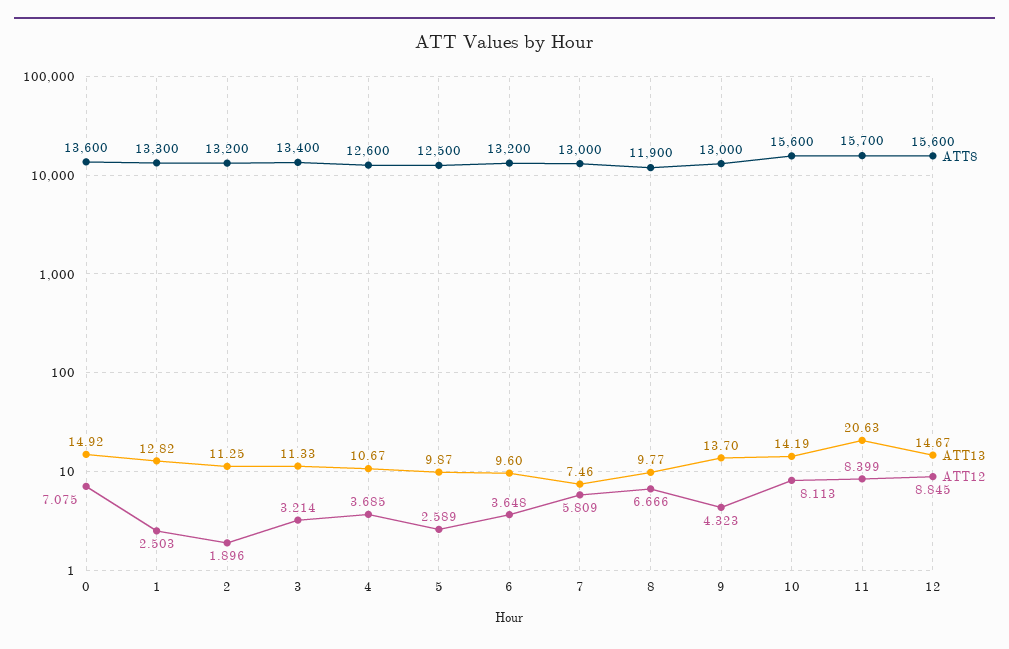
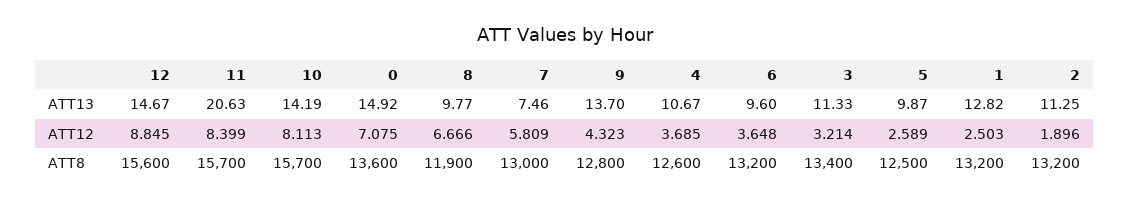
  {
    "ATT8": {
      "0": 13600,
-     "1": 13300,
+     "1": 13200,
      "2": 13200,
      "3": 13400,
      "4": 12600,
      "5": 12500,
      "6": 13200,
      "7": 13000,
      "8": 11900,
-     "9": 13000,
+     "9": 12800,
-     "10": 15600,
+     "10": 15700,
      "11": 15700,
      "12": 15600
    },
    "ATT13": {
      "0": 14.92,
      "1": 12.82,
      "2": 11.25,
      "3": 11.33,
      "4": 10.67,
      "5": 9.87,
      "6": 9.6,
      "7": 7.46,
      "8": 9.77,
      "9": 13.7,
      "10": 14.19,
      "11": 20.63,
      "12": 14.67
    },
    "ATT12": {
      "0": 7.075,
      "1": 2.503,
      "2": 1.896,
      "3": 3.214,
      "4": 3.685,
      "5": 2.589,
      "6": 3.648,
      "7": 5.809,
      "8": 6.666,
      "9": 4.323,
      "10": 8.113,
      "11": 8.399,
      "12": 8.845
    }
  }

